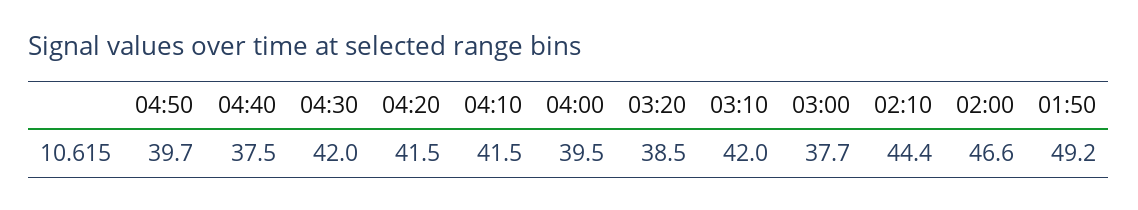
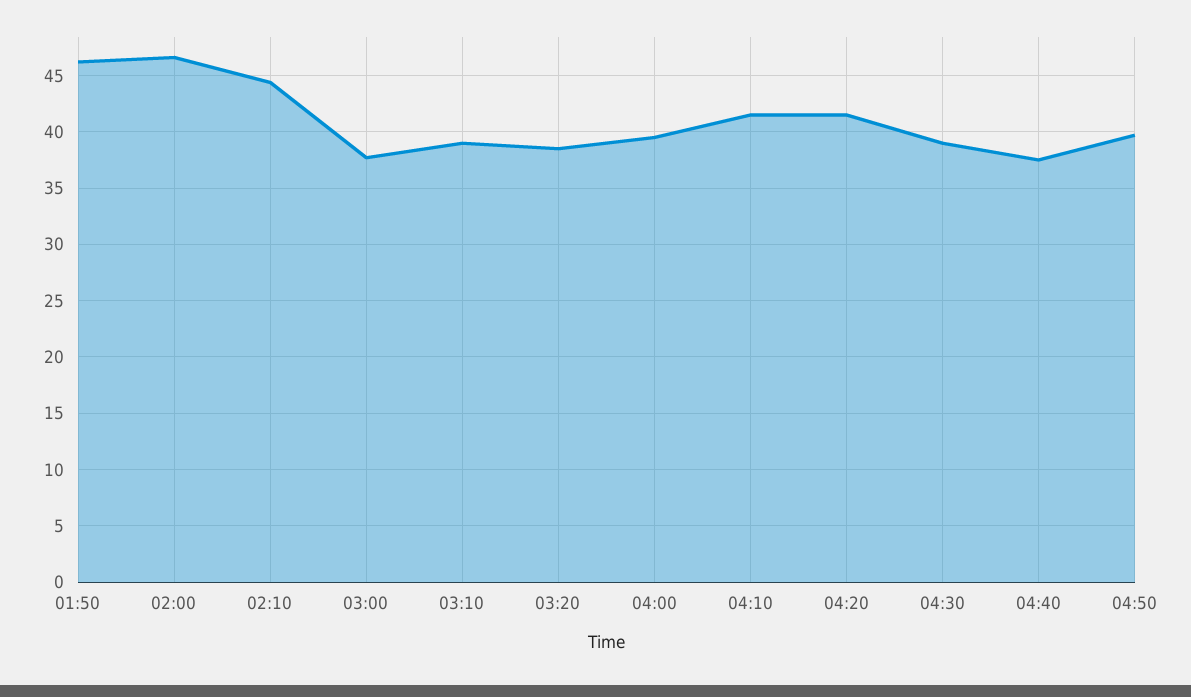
  {
    "04:50": 39.7,
    "04:40": 37.5,
-   "04:30": 42,
+   "04:30": 39,
    "04:20": 41.5,
    "04:10": 41.5,
    "04:00": 39.5,
    "03:20": 38.5,
-   "03:10": 42,
+   "03:10": 39,
    "03:00": 37.7,
    "02:10": 44.4,
    "02:00": 46.6,
-   "01:50": 49.2
+   "01:50": 46
  }

